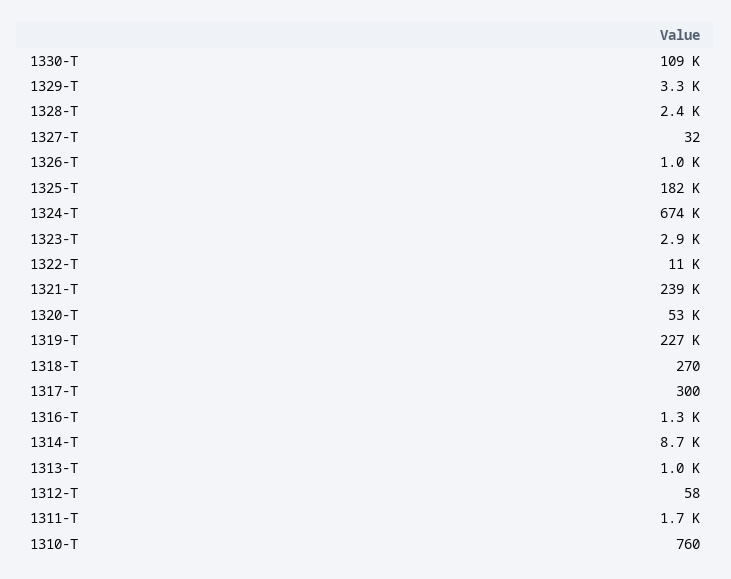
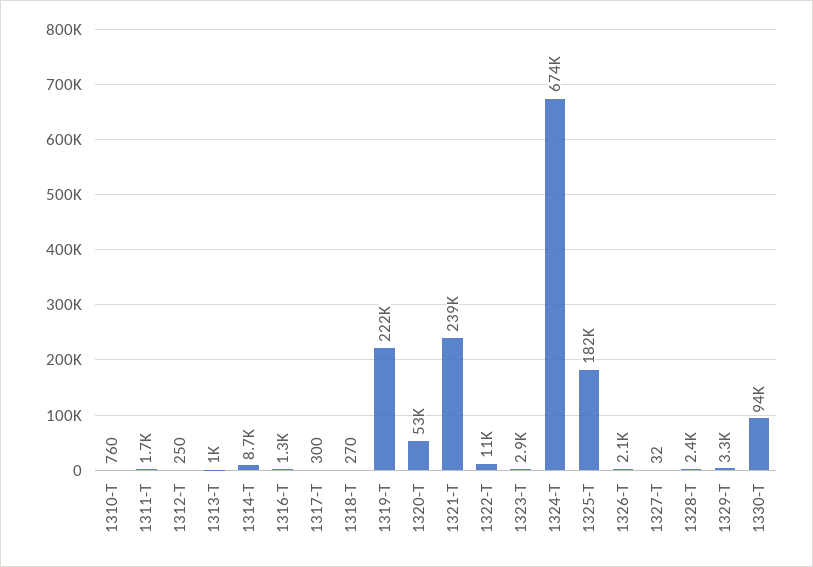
  {
-   "1330-T": 109000,
+   "1330-T": 94000,
    "1329-T": 3300,
    "1328-T": 2400,
    "1327-T": 32,
-   "1326-T": 1000,
+   "1326-T": 2100,
    "1325-T": 182000,
    "1324-T": 674000,
    "1323-T": 2900,
    "1322-T": 11000,
    "1321-T": 239000,
    "1320-T": 53000,
-   "1319-T": 227000,
+   "1319-T": 222000,
    "1318-T": 270,
    "1317-T": 300,
    "1316-T": 1300,
    "1314-T": 8700,
    "1313-T": 1000,
-   "1312-T": 58,
+   "1312-T": 250,
    "1311-T": 1700,
    "1310-T": 760
  }

